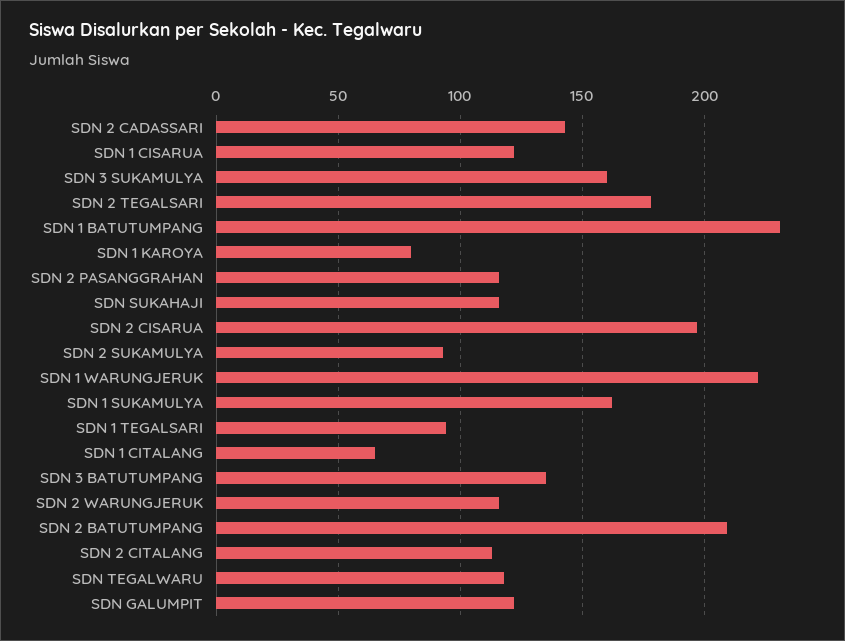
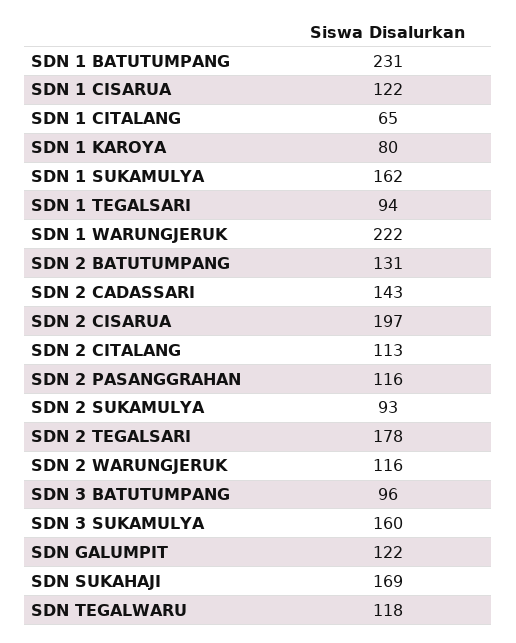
  {
    "SDN 2 CADASSARI": 143,
    "SDN 1 CISARUA": 122,
    "SDN 3 SUKAMULYA": 160,
    "SDN 2 TEGALSARI": 178,
    "SDN 1 BATUTUMPANG": 231,
    "SDN 1 KAROYA": 80,
    "SDN 2 PASANGGRAHAN": 116,
-   "SDN SUKAHAJI": 115,
+   "SDN SUKAHAJI": 169,
    "SDN 2 CISARUA": 197,
    "SDN 2 SUKAMULYA": 93,
    "SDN 1 WARUNGJERUK": 222,
    "SDN 1 SUKAMULYA": 162,
    "SDN 1 TEGALSARI": 94,
    "SDN 1 CITALANG": 65,
-   "SDN 3 BATUTUMPANG": 135,
+   "SDN 3 BATUTUMPANG": 96,
    "SDN 2 WARUNGJERUK": 116,
-   "SDN 2 BATUTUMPANG": 210,
+   "SDN 2 BATUTUMPANG": 131,
    "SDN 2 CITALANG": 113,
    "SDN TEGALWARU": 118,
    "SDN GALUMPIT": 122
  }

